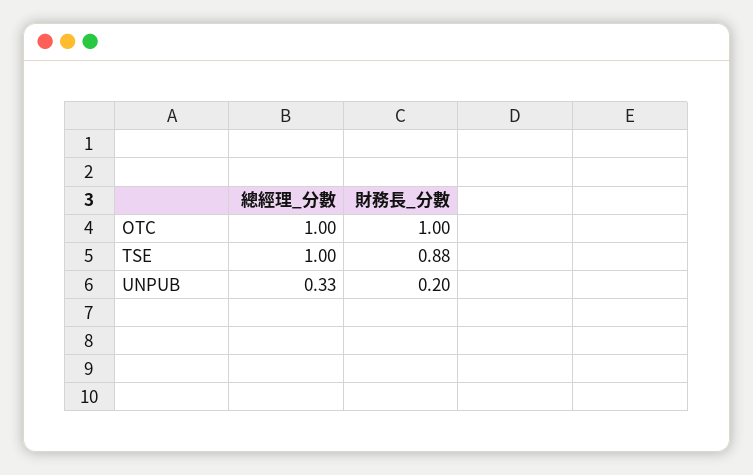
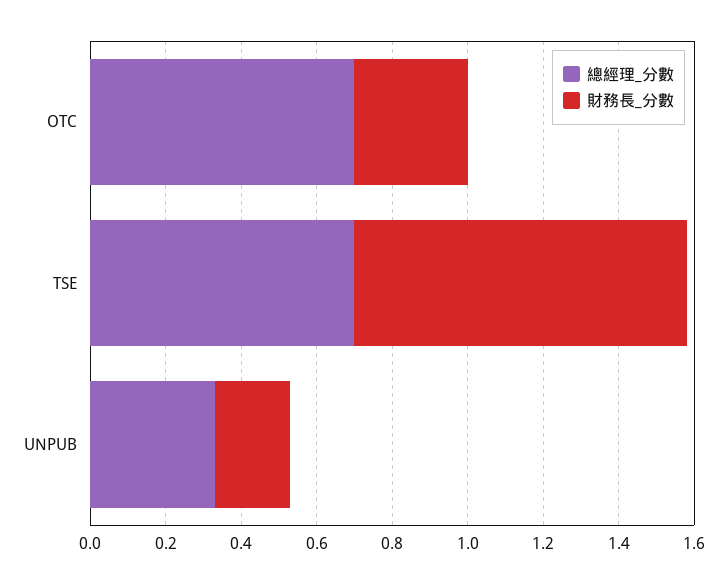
  {
    "總經理_分數": {
-     "OTC": 1,
+     "OTC": 0.7,
-     "TSE": 1,
+     "TSE": 0.7,
      "UNPUB": 0.33
    },
    "財務長_分數": {
-     "OTC": 1,
+     "OTC": 0.3,
      "TSE": 0.88,
      "UNPUB": 0.2
    }
  }

